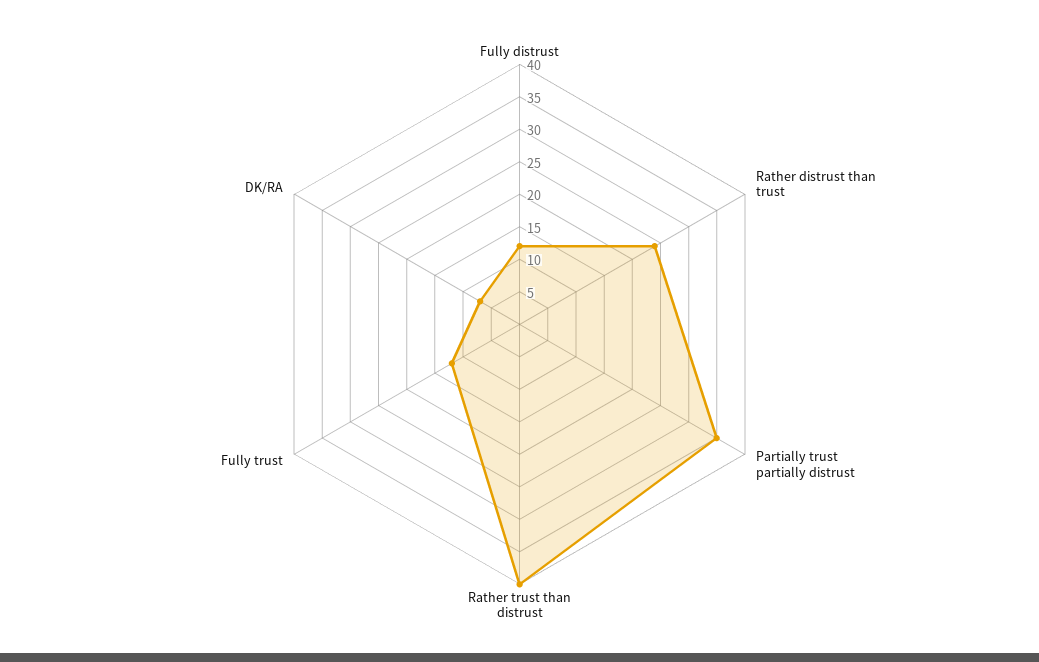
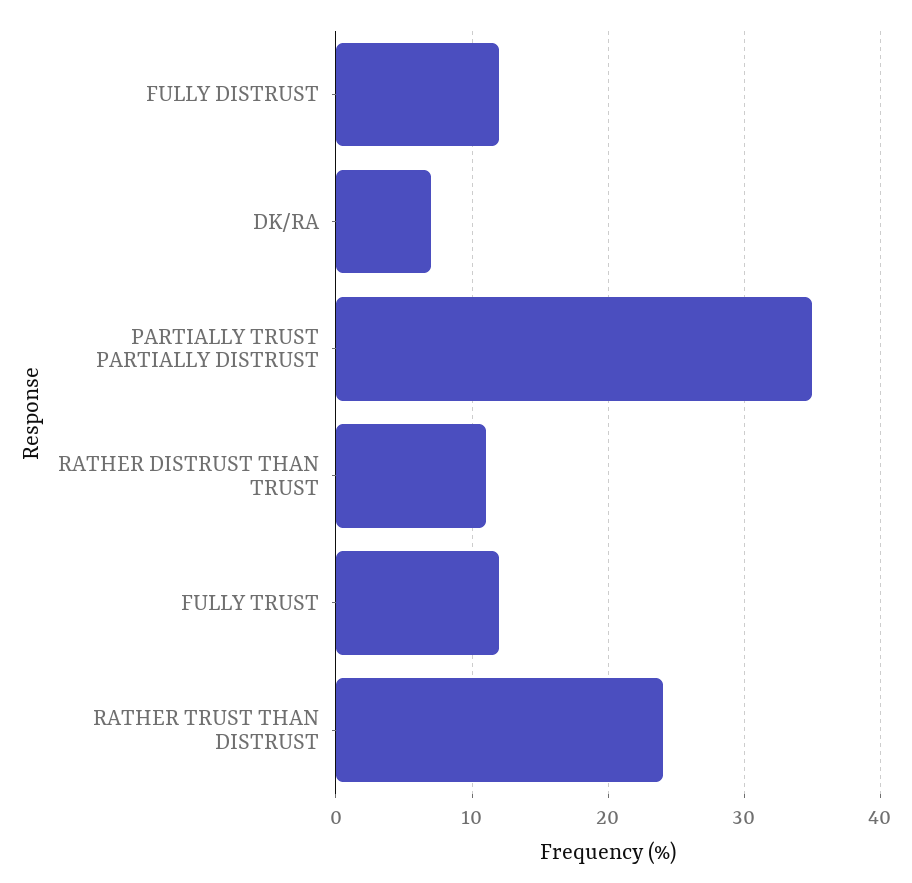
  {
    "Fully distrust": 12,
-   "Rather distrust than trust": 25,
+   "Rather distrust than trust": 11,
    "Partially trust partially distrust": 35,
-   "Rather trust than distrust": 40,
+   "Rather trust than distrust": 24,
    "Fully trust": 12,
    "DK/RA": 7
  }

